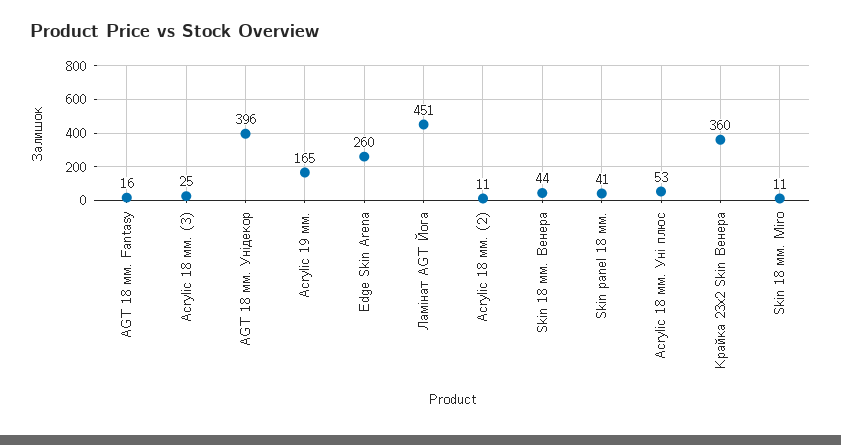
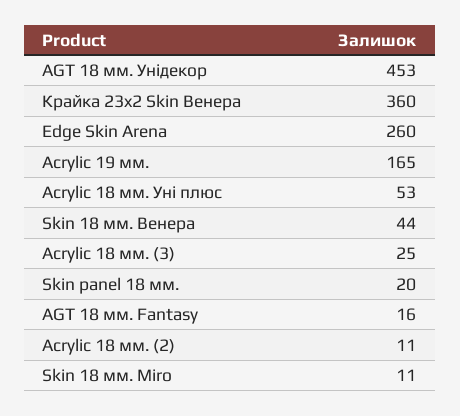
  {
    "AGT 18 мм. Fantasy": 16,
    "Acrylic 18 мм. (3)": 25,
-   "AGT 18 мм. Унідекор": 396,
+   "AGT 18 мм. Унідекор": 453,
    "Acrylic 19 мм.": 165,
    "Edge Skin Arena": 260,
-   "Ламінат AGT Йога": 451,
    "Acrylic 18 мм. (2)": 11,
    "Skin 18 мм. Венера": 44,
-   "Skin panel 18 мм.": 41,
+   "Skin panel 18 мм.": 20,
    "Acrylic 18 мм. Уні плюс": 53,
    "Крайка 23x2 Skin Венера": 360,
    "Skin 18 мм. Miro": 11
  }

